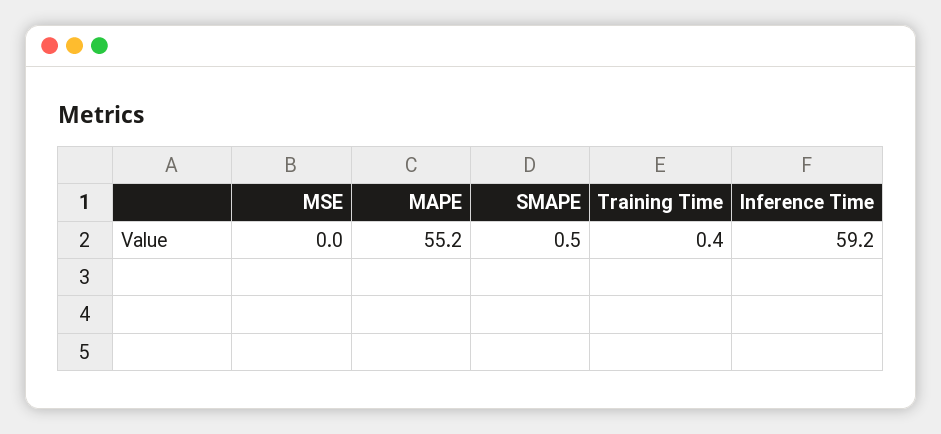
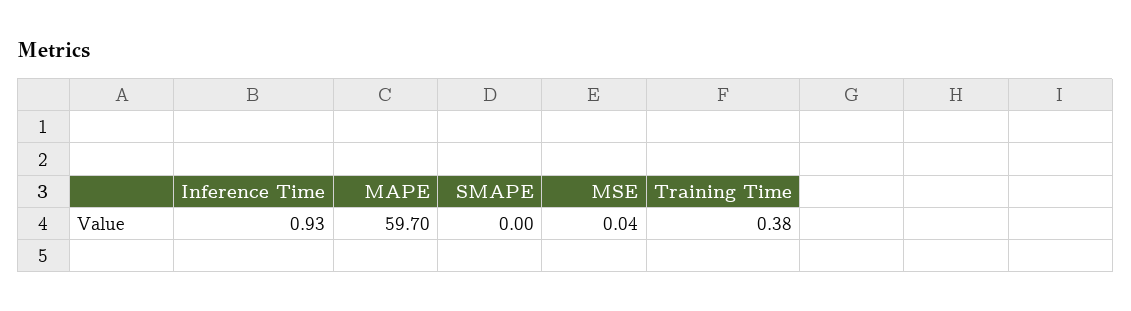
  {
    "MSE": 0.04,
-   "MAPE": 55.2,
+   "MAPE": 59.7,
-   "SMAPE": 0.5,
+   "SMAPE": 0,
    "Training Time": 0.38,
-   "Inference Time": 59.2
+   "Inference Time": 0.93
  }

